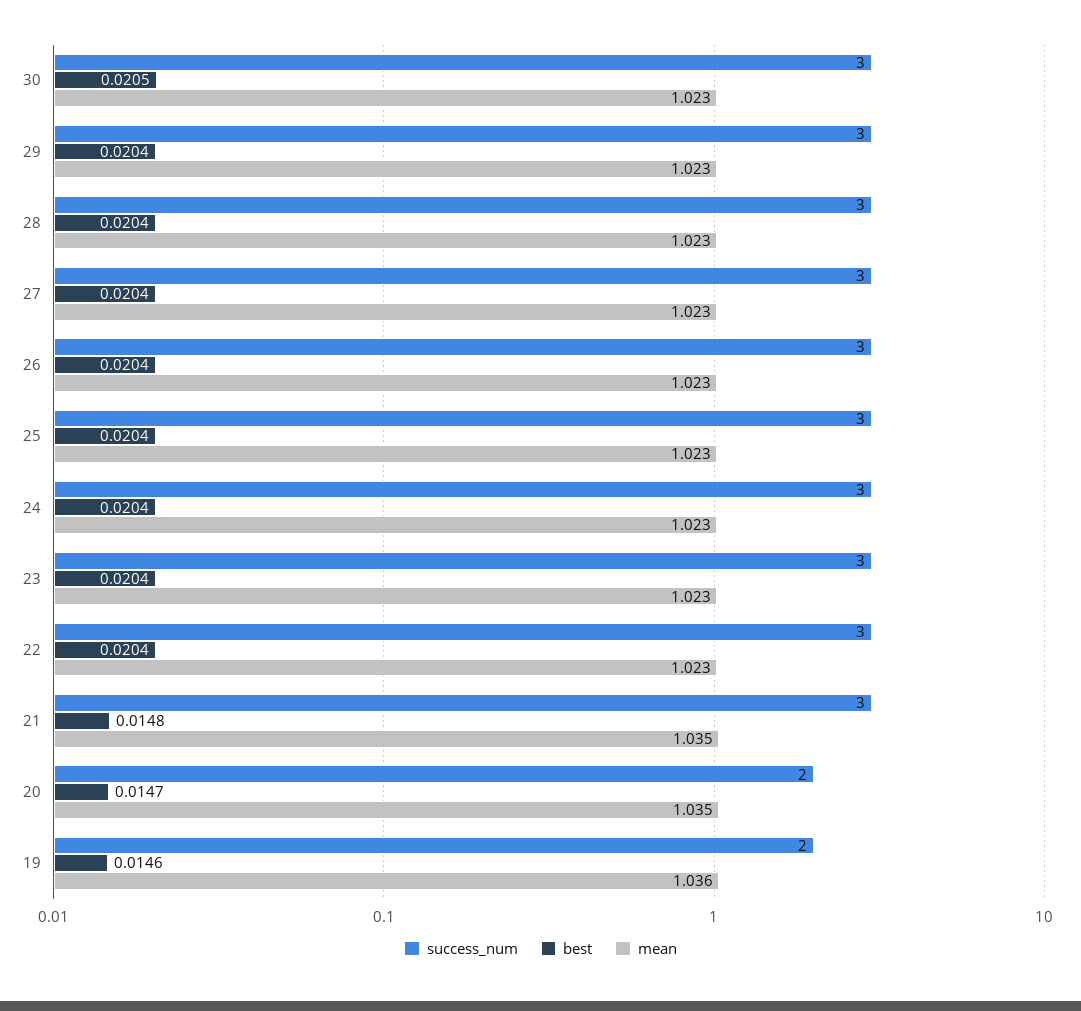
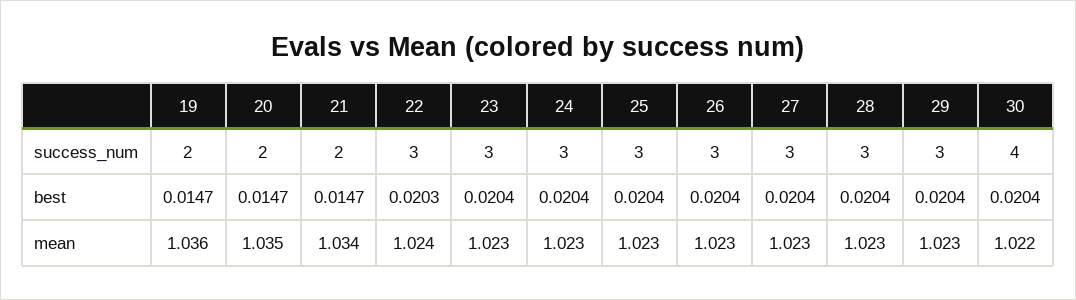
  {
    "success_num": {
-     "30": 3,
+     "30": 4,
      "29": 3,
      "28": 3,
      "27": 3,
      "26": 3,
      "25": 3,
      "24": 3,
      "23": 3,
      "22": 3,
-     "21": 3,
+     "21": 2,
      "20": 2,
      "19": 2
    },
    "best": {
-     "30": 0.0205,
+     "30": 0.0204,
      "29": 0.0204,
      "28": 0.0204,
      "27": 0.0204,
      "26": 0.0204,
      "25": 0.0204,
      "24": 0.0204,
      "23": 0.0204,
-     "22": 0.0204,
+     "22": 0.0203,
-     "21": 0.0148,
+     "21": 0.0147,
      "20": 0.0147,
-     "19": 0.0146
+     "19": 0.0147
    },
    "mean": {
-     "30": 1.023,
+     "30": 1.022,
      "29": 1.023,
      "28": 1.023,
      "27": 1.023,
      "26": 1.023,
      "25": 1.023,
      "24": 1.023,
      "23": 1.023,
-     "22": 1.023,
+     "22": 1.024,
-     "21": 1.035,
+     "21": 1.034,
      "20": 1.035,
      "19": 1.036
    }
  }

